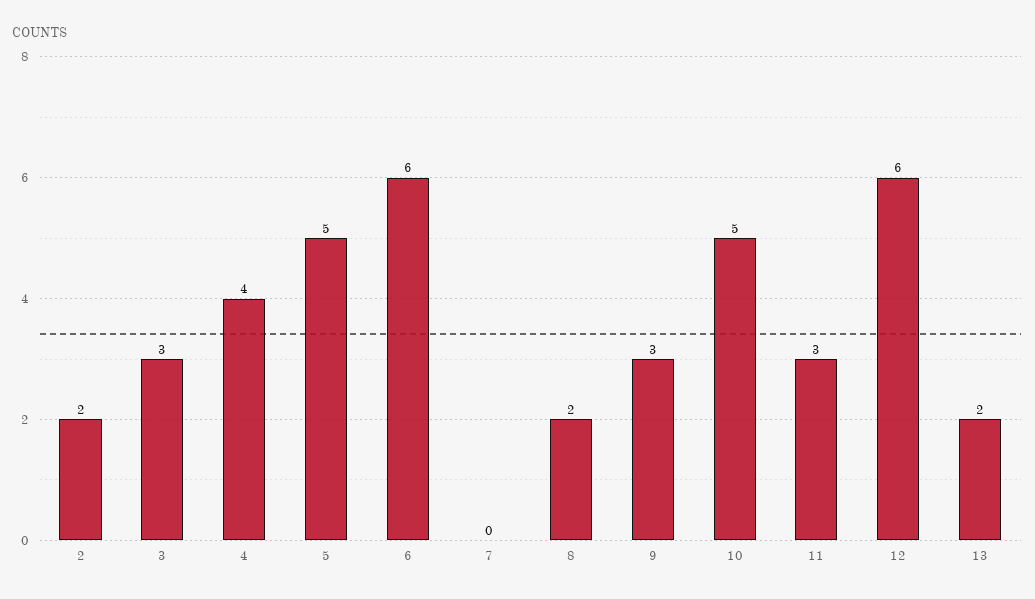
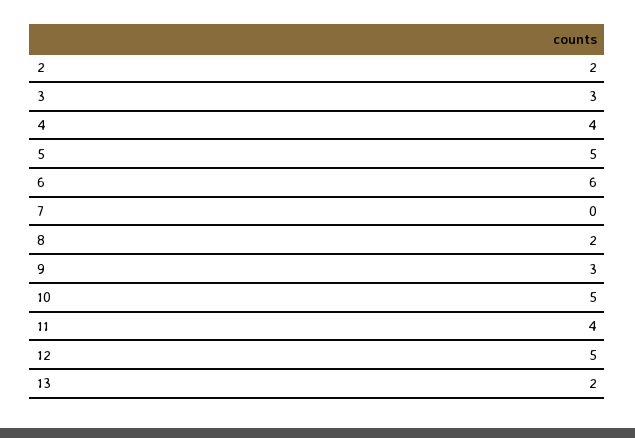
  {
    "2": 2,
    "3": 3,
    "4": 4,
    "5": 5,
    "6": 6,
    "7": 0,
    "8": 2,
    "9": 3,
    "10": 5,
-   "11": 3,
+   "11": 4,
-   "12": 6,
+   "12": 5,
    "13": 2
  }

